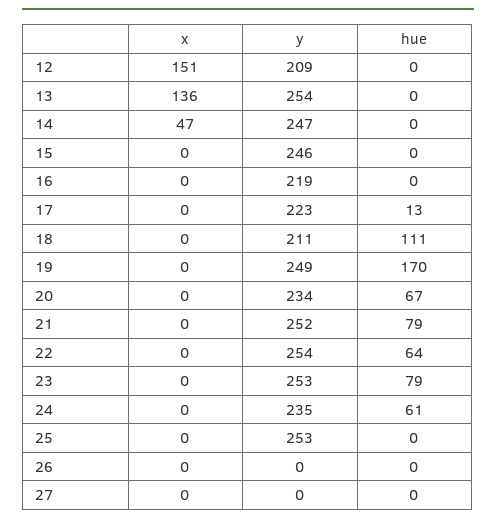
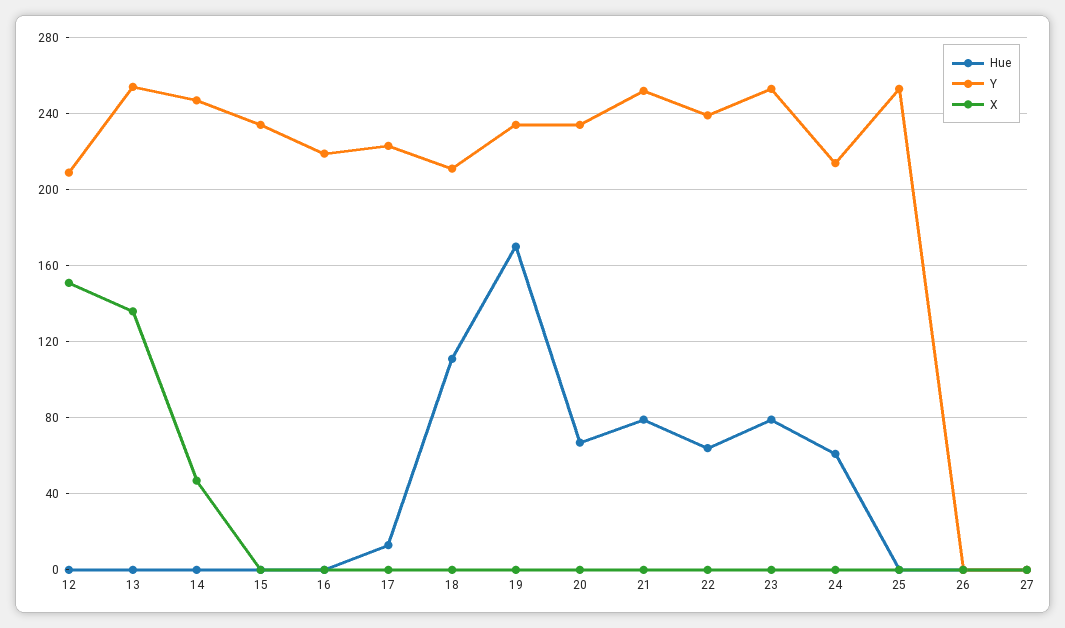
  {
    "x": {
      "12": 151,
      "13": 136,
      "14": 47,
      "15": 0,
      "16": 0,
      "17": 0,
      "18": 0,
      "19": 0,
      "20": 0,
      "21": 0,
      "22": 0,
      "23": 0,
      "24": 0,
      "25": 0,
      "26": 0,
      "27": 0
    },
    "y": {
      "12": 209,
      "13": 254,
      "14": 247,
-     "15": 246,
+     "15": 235,
      "16": 219,
      "17": 223,
      "18": 211,
-     "19": 249,
+     "19": 235,
      "20": 234,
      "21": 252,
-     "22": 254,
+     "22": 240,
      "23": 253,
-     "24": 235,
+     "24": 215,
      "25": 253,
      "26": 0,
      "27": 0
    },
    "hue": {
      "12": 0,
      "13": 0,
      "14": 0,
      "15": 0,
      "16": 0,
      "17": 13,
      "18": 111,
      "19": 170,
      "20": 67,
      "21": 79,
      "22": 64,
      "23": 79,
      "24": 61,
      "25": 0,
      "26": 0,
      "27": 0
    }
  }

